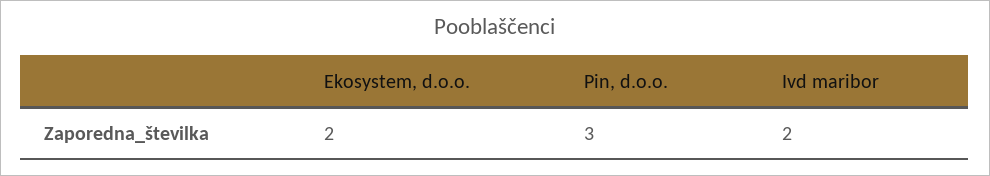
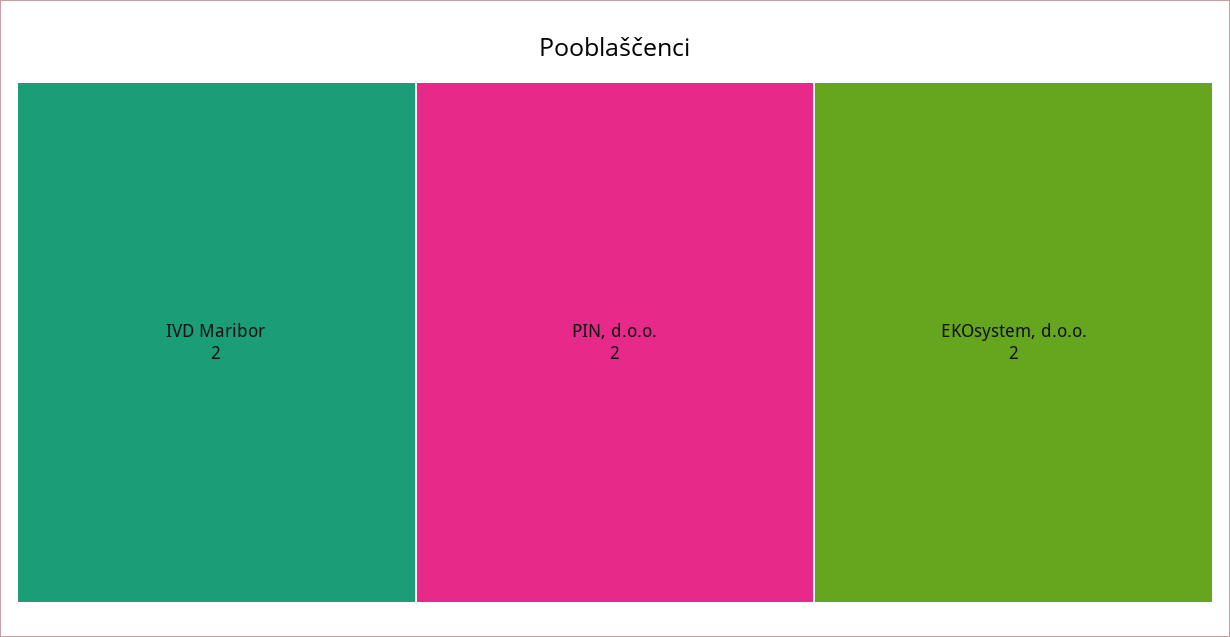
  {
    "Ekosystem, d.o.o.": 2,
-   "Pin, d.o.o.": 3,
+   "Pin, d.o.o.": 2,
    "Ivd maribor": 2
  }

